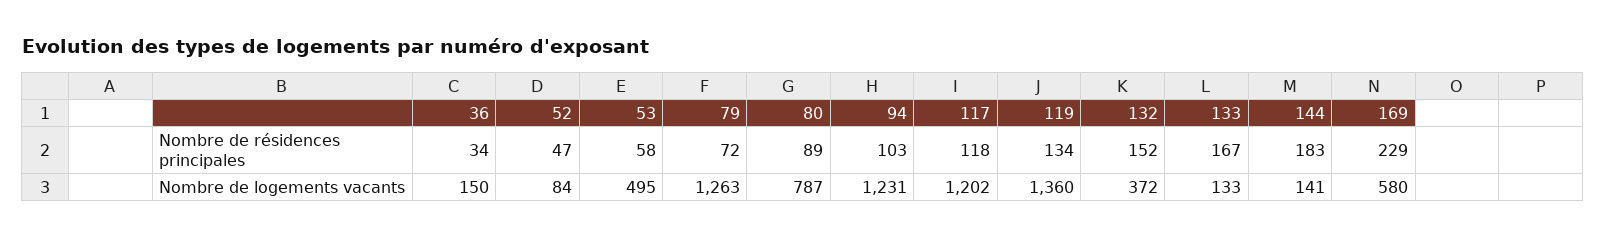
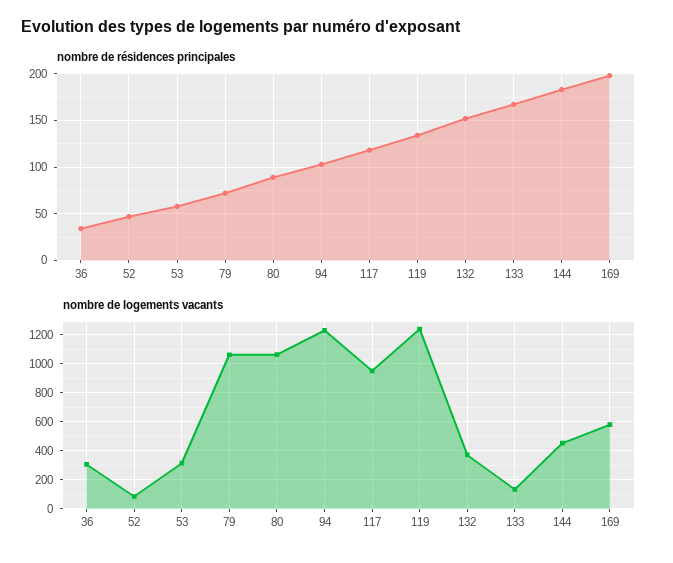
  {
    "Nombre de résidences principales": {
      "36": 34,
      "52": 47,
      "53": 58,
      "79": 72,
      "80": 89,
      "94": 103,
      "117": 118,
      "119": 134,
      "132": 152,
      "133": 167,
      "144": 183,
-     "169": 229
+     "169": 200
    },
    "Nombre de logements vacants": {
-     "36": 150,
+     "36": 300,
      "52": 84,
-     "53": 495,
+     "53": 300,
-     "79": 1263,
+     "79": 1050,
-     "80": 787,
+     "80": 1050,
      "94": 1231,
-     "117": 1202,
+     "117": 950,
-     "119": 1360,
+     "119": 1250,
      "132": 372,
      "133": 133,
-     "144": 141,
+     "144": 450,
      "169": 580
    }
  }

